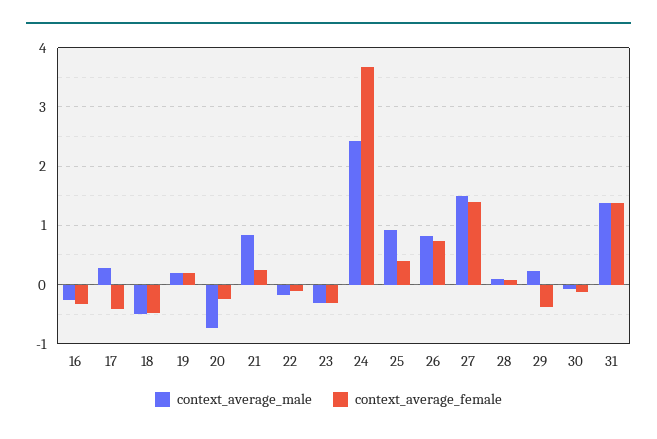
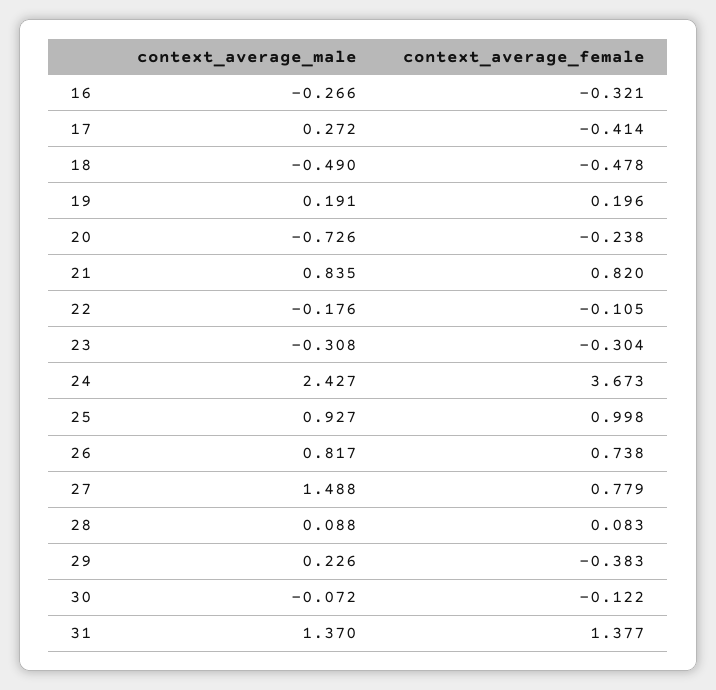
  {
    "context_average_male": {
      "16": -0.266,
      "17": 0.272,
      "18": -0.49,
      "19": 0.191,
      "20": -0.726,
      "21": 0.835,
      "22": -0.176,
      "23": -0.308,
      "24": 2.427,
      "25": 0.927,
      "26": 0.817,
      "27": 1.488,
      "28": 0.088,
      "29": 0.226,
      "30": -0.072,
      "31": 1.37
    },
    "context_average_female": {
      "16": -0.321,
      "17": -0.414,
      "18": -0.478,
      "19": 0.196,
      "20": -0.238,
-     "21": 0.2,
+     "21": 0.82,
      "22": -0.105,
      "23": -0.304,
      "24": 3.673,
-     "25": 0.4,
+     "25": 0.998,
      "26": 0.738,
-     "27": 1.4,
+     "27": 0.779,
      "28": 0.083,
      "29": -0.383,
      "30": -0.122,
      "31": 1.377
    }
  }

